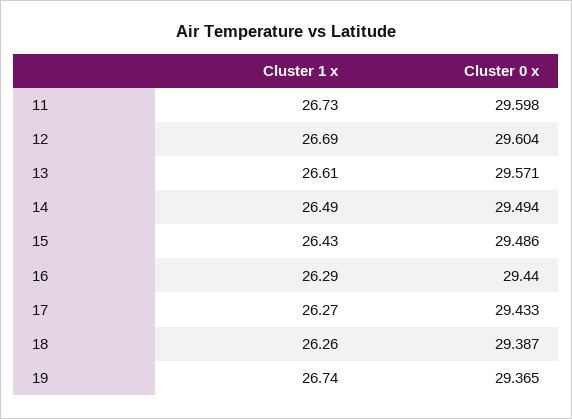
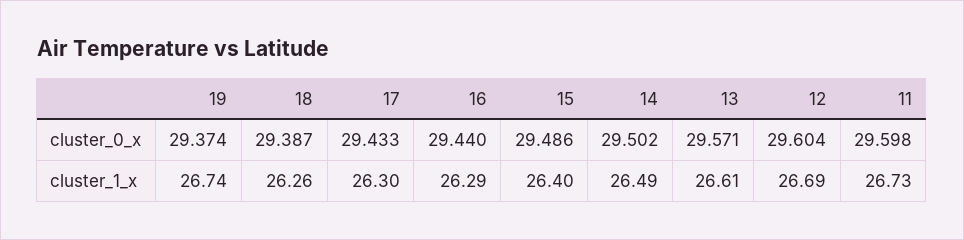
  {
    "Cluster 1 x": {
      "11": 26.73,
      "12": 26.69,
      "13": 26.61,
      "14": 26.49,
-     "15": 26.43,
+     "15": 26.4,
      "16": 26.29,
-     "17": 26.27,
+     "17": 26.3,
      "18": 26.26,
      "19": 26.74
    },
    "Cluster 0 x": {
      "11": 29.598,
      "12": 29.604,
      "13": 29.571,
-     "14": 29.494,
+     "14": 29.502,
      "15": 29.486,
      "16": 29.44,
      "17": 29.433,
      "18": 29.387,
-     "19": 29.365
+     "19": 29.374
    }
  }

